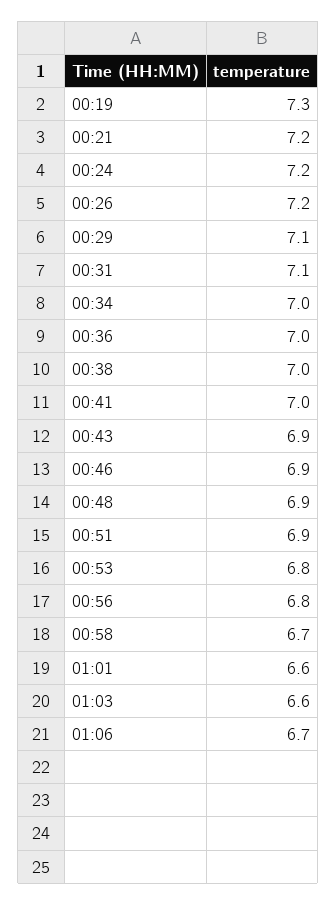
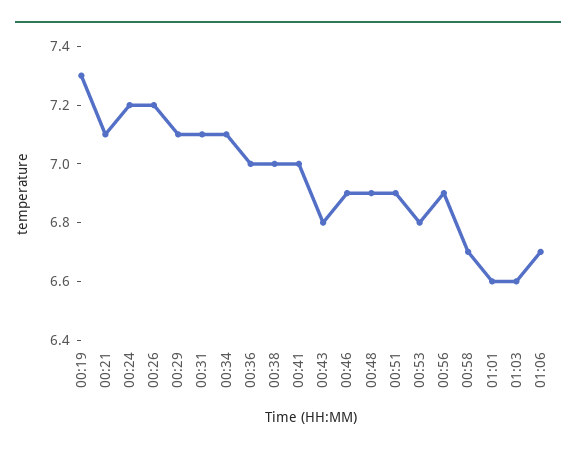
  {
    "00:19": 7.3,
-   "00:21": 7.2,
+   "00:21": 7.1,
    "00:24": 7.2,
    "00:26": 7.2,
    "00:29": 7.1,
    "00:31": 7.1,
-   "00:34": 7,
+   "00:34": 7.1,
    "00:36": 7,
    "00:38": 7,
    "00:41": 7,
-   "00:43": 6.9,
+   "00:43": 6.8,
    "00:46": 6.9,
    "00:48": 6.9,
    "00:51": 6.9,
    "00:53": 6.8,
-   "00:56": 6.8,
+   "00:56": 6.9,
    "00:58": 6.7,
    "01:01": 6.6,
    "01:03": 6.6,
    "01:06": 6.7
  }

